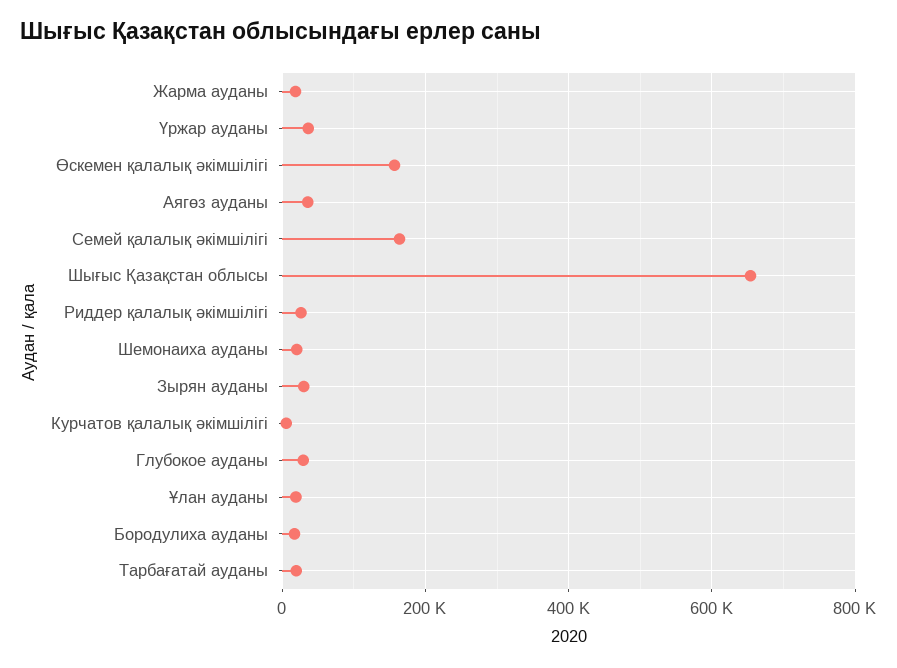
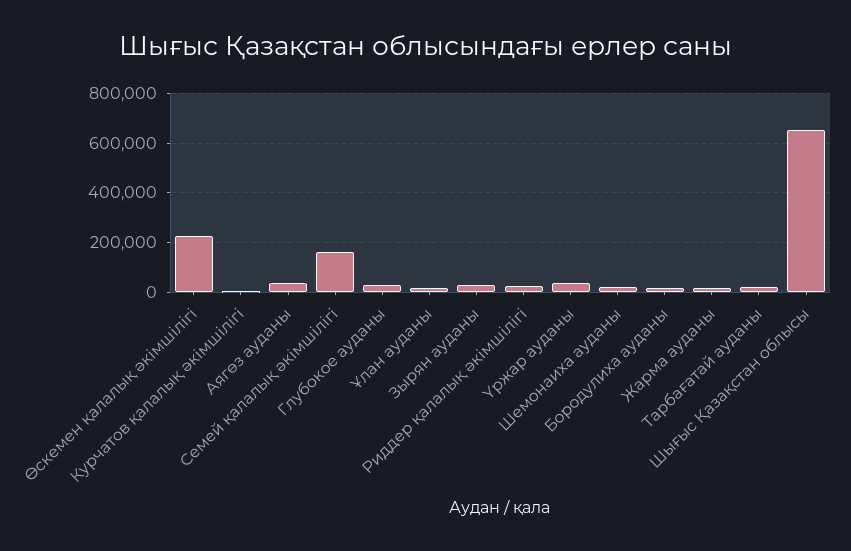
  {
    "Жарма ауданы": 20000,
    "Үржар ауданы": 40000,
-   "Өскемен қалалық әкімшілігі": 160000,
+   "Өскемен қалалық әкімшілігі": 225000,
    "Аягөз ауданы": 40000,
    "Семей қалалық әкімшілігі": 160000,
    "Шығыс Қазақстан облысы": 660000,
    "Риддер қалалық әкімшілігі": 20000,
    "Шемонаиха ауданы": 20000,
    "Зырян ауданы": 40000,
    "Курчатов қалалық әкімшілігі": 0,
    "Глубокое ауданы": 20000,
    "Ұлан ауданы": 20000,
    "Бородулиха ауданы": 20000,
    "Тарбағатай ауданы": 20000
  }

